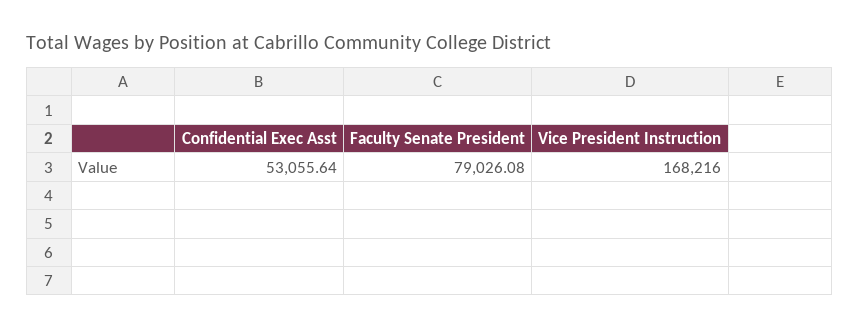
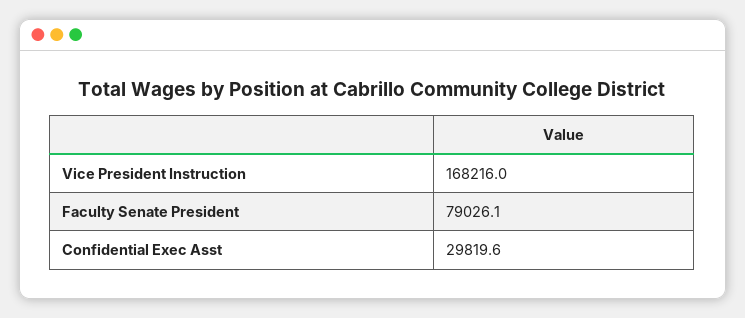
  {
-   "Confidential Exec Asst": 53055.64,
+   "Confidential Exec Asst": 29819.6,
    "Faculty Senate President": 79026.08,
    "Vice President Instruction": 168216
  }

